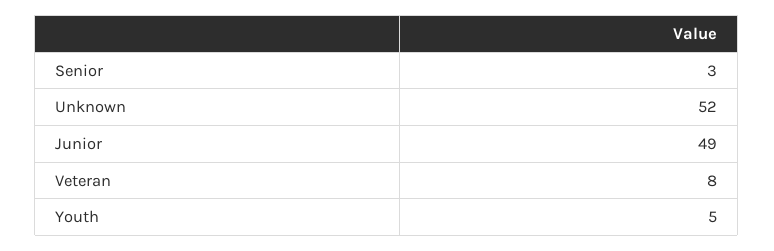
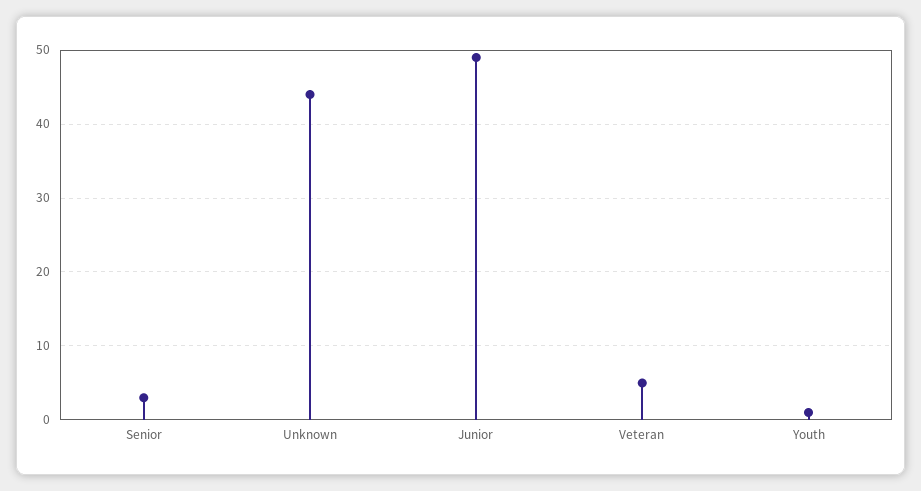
  {
    "Senior": 3,
-   "Unknown": 52,
+   "Unknown": 44,
    "Junior": 49,
-   "Veteran": 8,
+   "Veteran": 5,
-   "Youth": 5
+   "Youth": 1
  }

